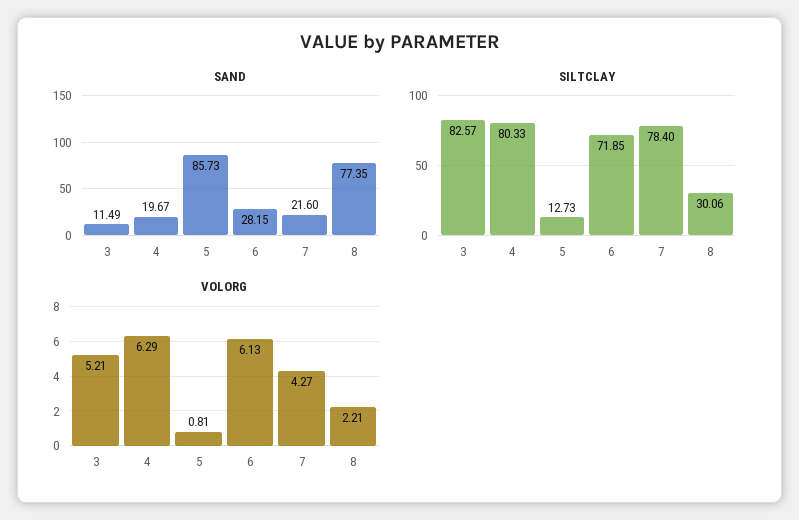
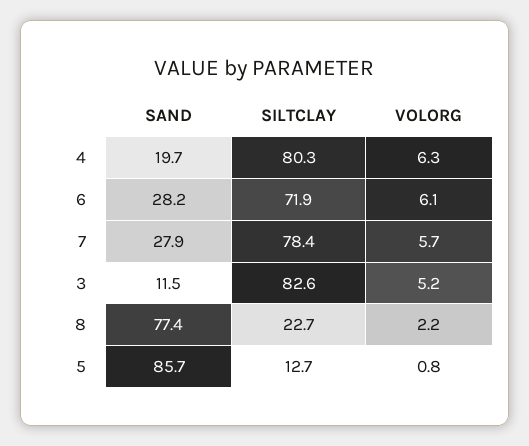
  {
    "SAND": {
      "3": 11.49,
      "4": 19.67,
      "5": 85.73,
      "6": 28.15,
-     "7": 21.6,
+     "7": 27.9,
      "8": 77.35
    },
    "SILTCLAY": {
      "3": 82.57,
      "4": 80.33,
      "5": 12.73,
      "6": 71.85,
      "7": 78.4,
-     "8": 30.06
+     "8": 22.7
    },
    "VOLORG": {
      "3": 5.21,
      "4": 6.29,
      "5": 0.81,
      "6": 6.13,
-     "7": 4.27,
+     "7": 5.7,
      "8": 2.21
    }
  }

